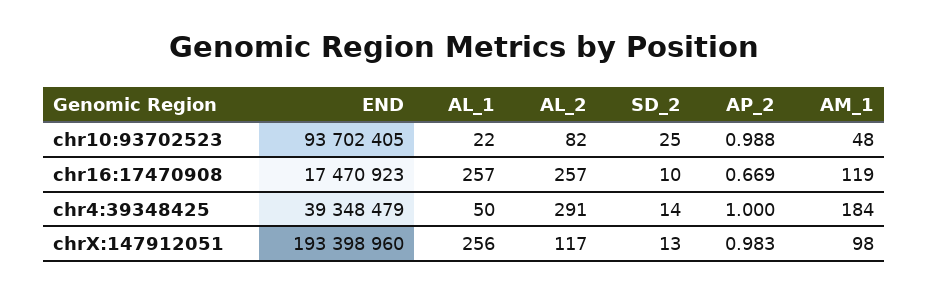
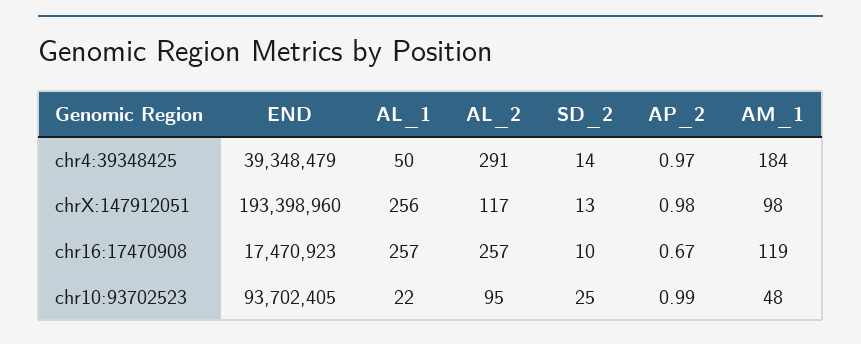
  {
    "END": {
      "chr10:93702523": 93702405,
      "chr16:17470908": 17470923,
      "chr4:39348425": 39348479,
      "chrX:147912051": 193398960
    },
    "AL_1": {
      "chr10:93702523": 22,
      "chr16:17470908": 257,
      "chr4:39348425": 50,
      "chrX:147912051": 256
    },
    "AL_2": {
-     "chr10:93702523": 82,
+     "chr10:93702523": 95,
      "chr16:17470908": 257,
      "chr4:39348425": 291,
      "chrX:147912051": 117
    },
    "SD_2": {
      "chr10:93702523": 25,
      "chr16:17470908": 10,
      "chr4:39348425": 14,
      "chrX:147912051": 13
    },
    "AP_2": {
      "chr10:93702523": 0.988,
      "chr16:17470908": 0.669,
-     "chr4:39348425": 1,
+     "chr4:39348425": 0.97,
      "chrX:147912051": 0.983
    },
    "AM_1": {
      "chr10:93702523": 48,
      "chr16:17470908": 119,
      "chr4:39348425": 184,
      "chrX:147912051": 98
    }
  }

